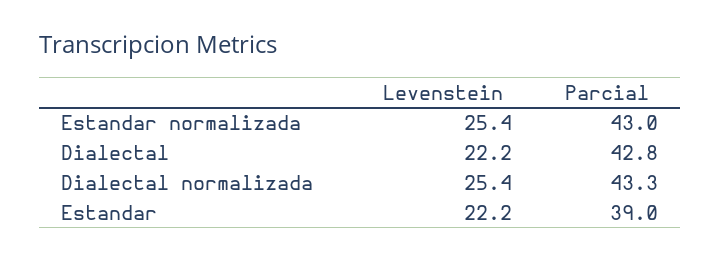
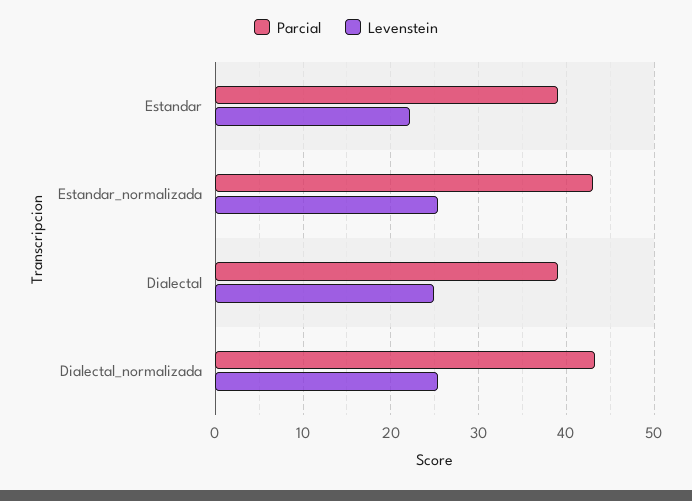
  {
    "Levenstein": {
      "Estandar normalizada": 25.4,
-     "Dialectal": 22.2,
+     "Dialectal": 25,
      "Dialectal normalizada": 25.4,
      "Estandar": 22.2
    },
    "Parcial": {
      "Estandar normalizada": 43,
-     "Dialectal": 42.8,
+     "Dialectal": 39,
      "Dialectal normalizada": 43.3,
      "Estandar": 39
    }
  }

